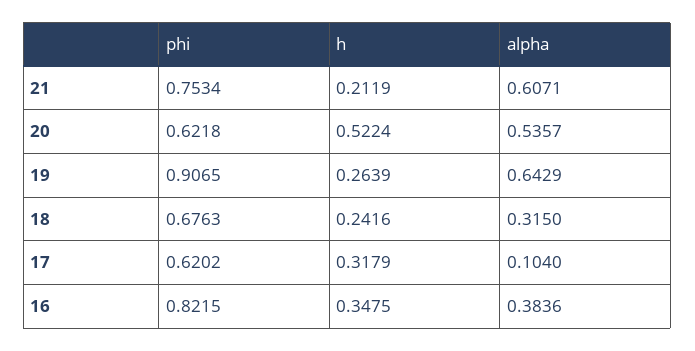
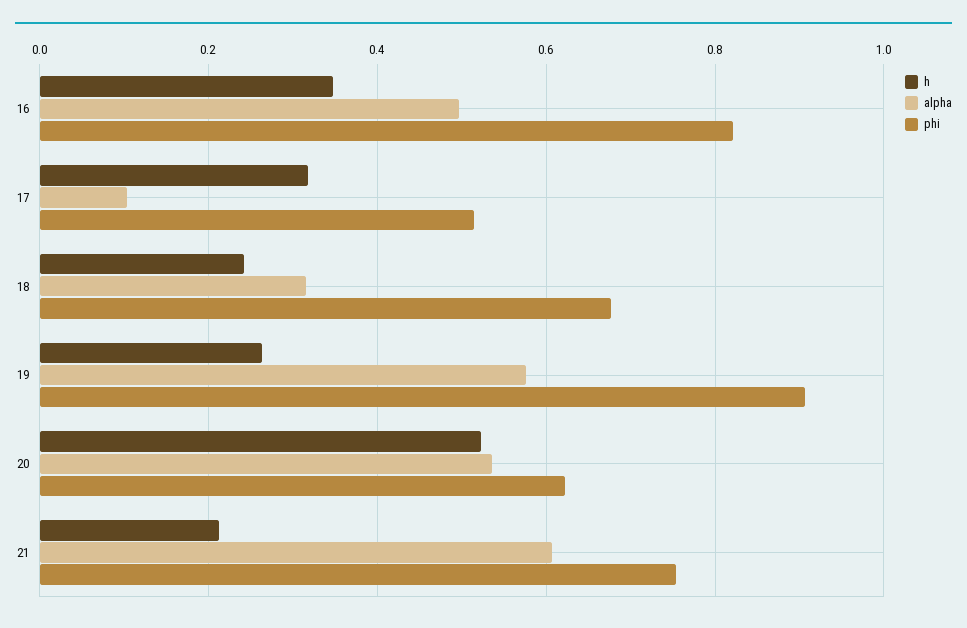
  {
    "phi": {
      "21": 0.7534,
      "20": 0.6218,
      "19": 0.9065,
      "18": 0.6763,
-     "17": 0.6202,
+     "17": 0.52,
      "16": 0.8215
    },
    "h": {
      "21": 0.2119,
      "20": 0.5224,
      "19": 0.2639,
      "18": 0.2416,
      "17": 0.3179,
      "16": 0.3475
    },
    "alpha": {
      "21": 0.6071,
      "20": 0.5357,
-     "19": 0.6429,
+     "19": 0.58,
      "18": 0.315,
      "17": 0.104,
-     "16": 0.3836
+     "16": 0.5
    }
  }

